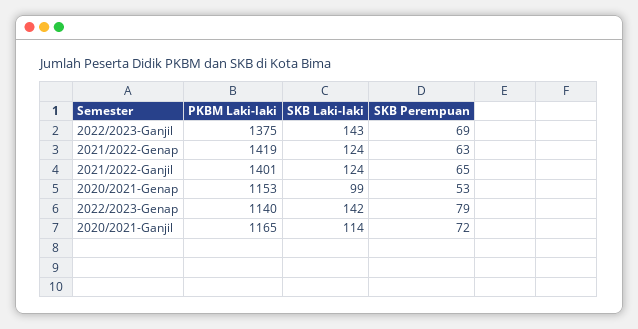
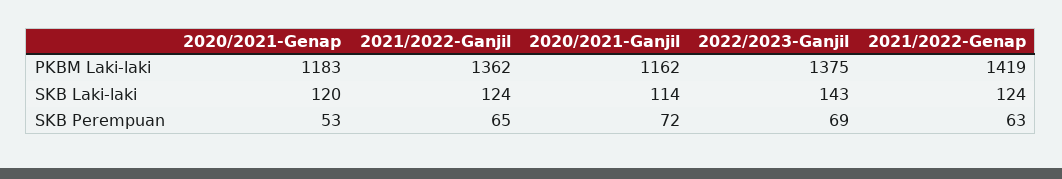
  {
    "PKBM Laki-laki": {
      "2022/2023-Ganjil": 1375,
      "2021/2022-Genap": 1419,
-     "2021/2022-Ganjil": 1401,
+     "2021/2022-Ganjil": 1362,
-     "2020/2021-Genap": 1153,
+     "2020/2021-Genap": 1183,
-     "2022/2023-Genap": 1140,
-     "2020/2021-Ganjil": 1165
+     "2020/2021-Ganjil": 1162
    },
    "SKB Laki-laki": {
      "2022/2023-Ganjil": 143,
      "2021/2022-Genap": 124,
      "2021/2022-Ganjil": 124,
-     "2020/2021-Genap": 99,
+     "2020/2021-Genap": 120,
-     "2022/2023-Genap": 142,
      "2020/2021-Ganjil": 114
    },
    "SKB Perempuan": {
      "2022/2023-Ganjil": 69,
      "2021/2022-Genap": 63,
      "2021/2022-Ganjil": 65,
      "2020/2021-Genap": 53,
-     "2022/2023-Genap": 79,
      "2020/2021-Ganjil": 72
    }
  }

